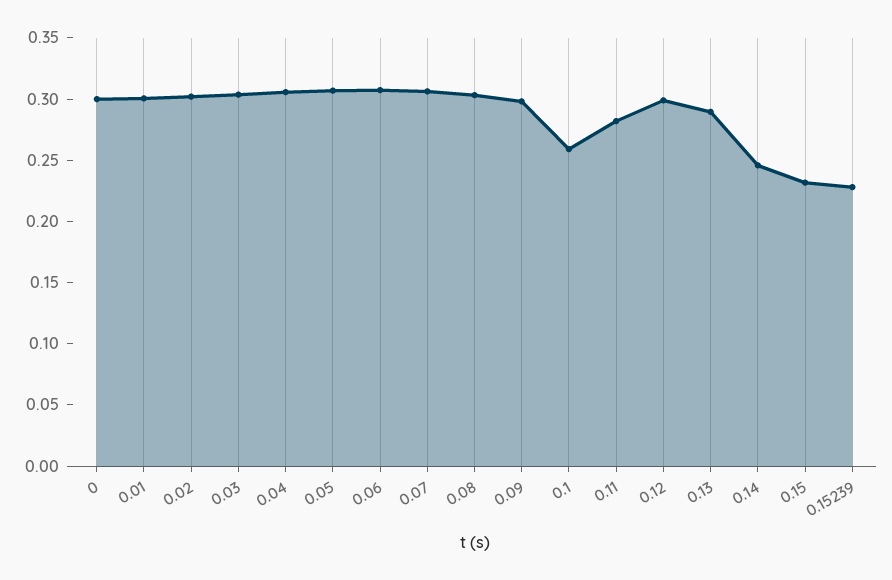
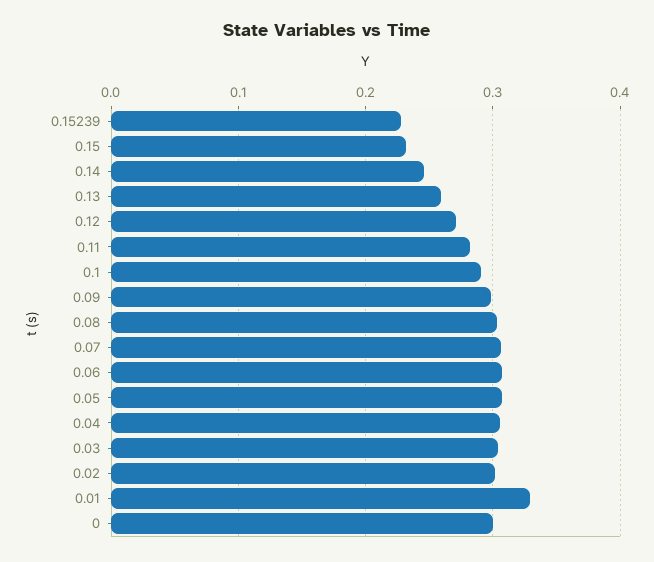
  {
    "0": 0.3,
-   "0.01": 0.3,
+   "0.01": 0.33,
    "0.02": 0.3,
    "0.03": 0.3,
    "0.04": 0.31,
    "0.05": 0.31,
    "0.06": 0.31,
    "0.07": 0.31,
    "0.08": 0.3,
    "0.09": 0.3,
-   "0.1": 0.26,
+   "0.1": 0.29,
    "0.11": 0.28,
-   "0.12": 0.3,
+   "0.12": 0.27,
-   "0.13": 0.29,
+   "0.13": 0.26,
    "0.14": 0.25,
    "0.15": 0.23,
    "0.15239": 0.23
  }

